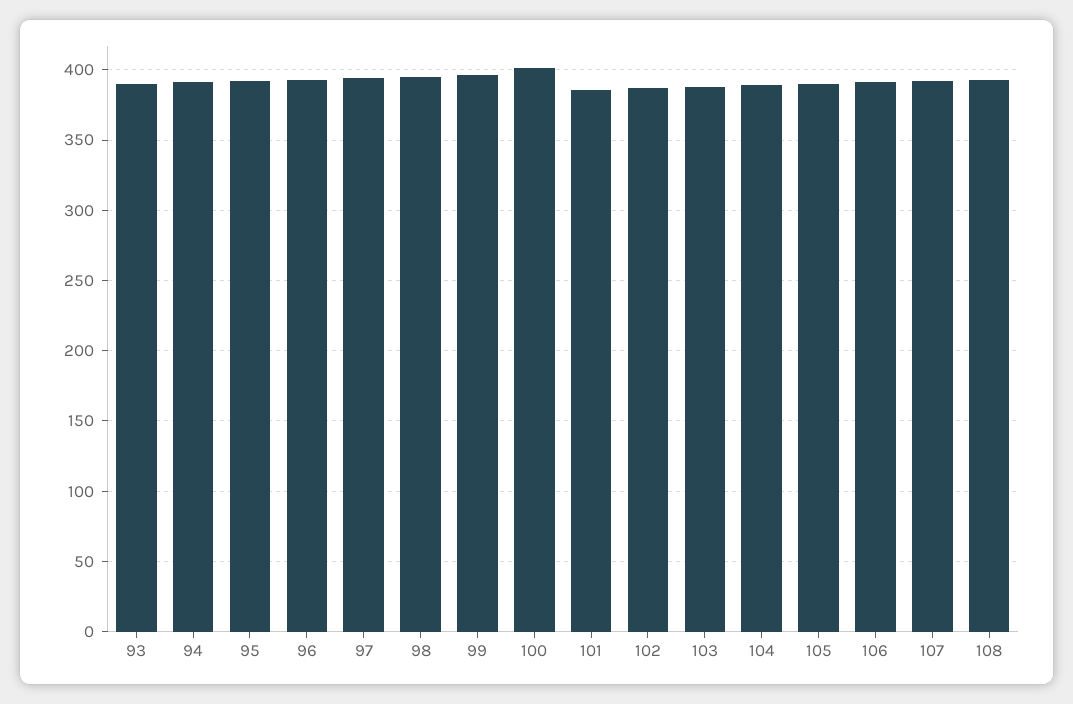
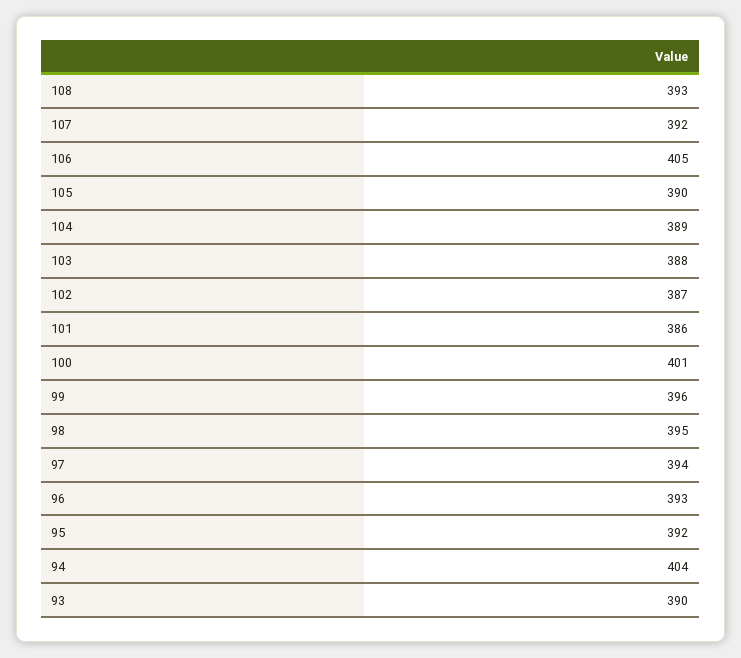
  {
    "93": 390,
-   "94": 390,
+   "94": 404,
    "95": 392,
    "96": 393,
    "97": 394,
    "98": 395,
    "99": 396,
    "100": 401,
    "101": 386,
    "102": 387,
    "103": 388,
    "104": 389,
    "105": 390,
-   "106": 390,
+   "106": 405,
    "107": 392,
    "108": 393
  }

